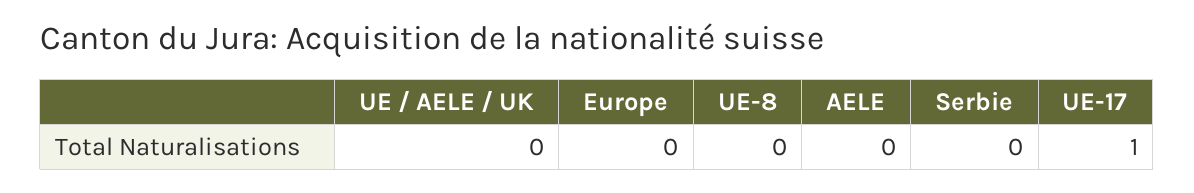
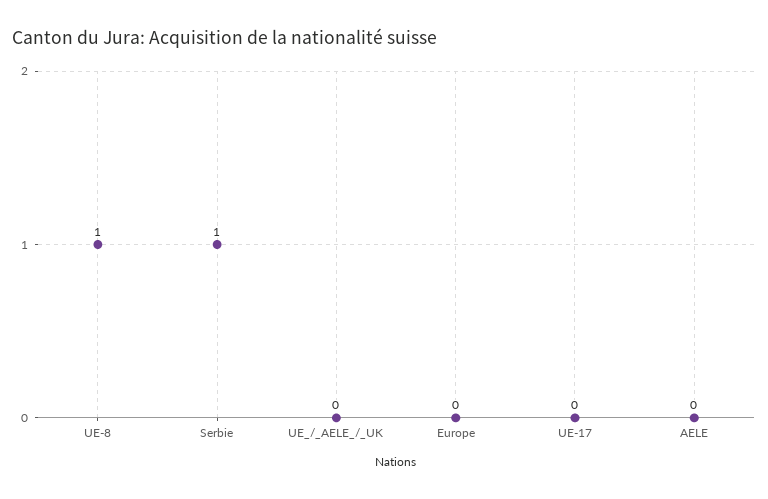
  {
    "UE / AELE / UK": 0,
    "Europe": 0,
-   "UE-8": 0,
+   "UE-8": 1,
    "AELE": 0,
-   "Serbie": 0,
+   "Serbie": 1,
-   "UE-17": 1
+   "UE-17": 0
  }

